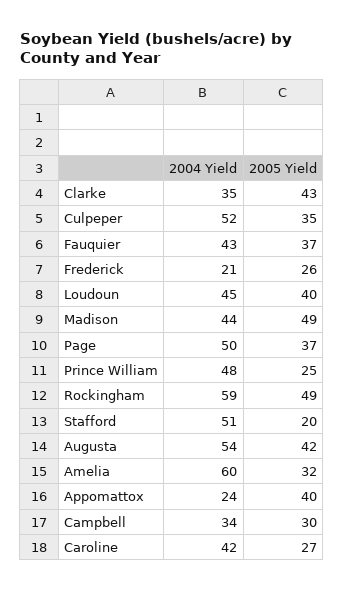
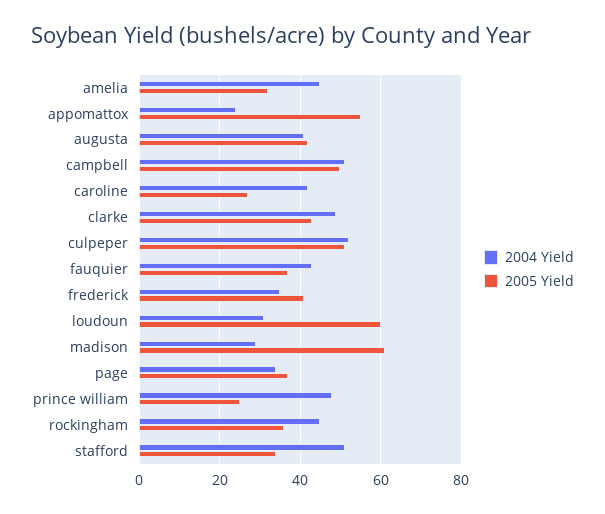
  {
    "2004 Yield": {
-     "Clarke": 35,
+     "Clarke": 50,
      "Culpeper": 52,
      "Fauquier": 43,
-     "Frederick": 21,
+     "Frederick": 35,
-     "Loudoun": 45,
+     "Loudoun": 30,
-     "Madison": 44,
+     "Madison": 30,
-     "Page": 50,
+     "Page": 35,
      "Prince William": 48,
-     "Rockingham": 59,
+     "Rockingham": 45,
      "Stafford": 51,
-     "Augusta": 54,
+     "Augusta": 40,
-     "Amelia": 60,
+     "Amelia": 45,
      "Appomattox": 24,
-     "Campbell": 34,
+     "Campbell": 50,
      "Caroline": 42
    },
    "2005 Yield": {
      "Clarke": 43,
-     "Culpeper": 35,
+     "Culpeper": 50,
      "Fauquier": 37,
-     "Frederick": 26,
+     "Frederick": 40,
-     "Loudoun": 40,
+     "Loudoun": 60,
-     "Madison": 49,
+     "Madison": 60,
      "Page": 37,
      "Prince William": 25,
-     "Rockingham": 49,
+     "Rockingham": 35,
-     "Stafford": 20,
+     "Stafford": 35,
      "Augusta": 42,
      "Amelia": 32,
-     "Appomattox": 40,
+     "Appomattox": 55,
-     "Campbell": 30,
+     "Campbell": 50,
      "Caroline": 27
    }
  }

